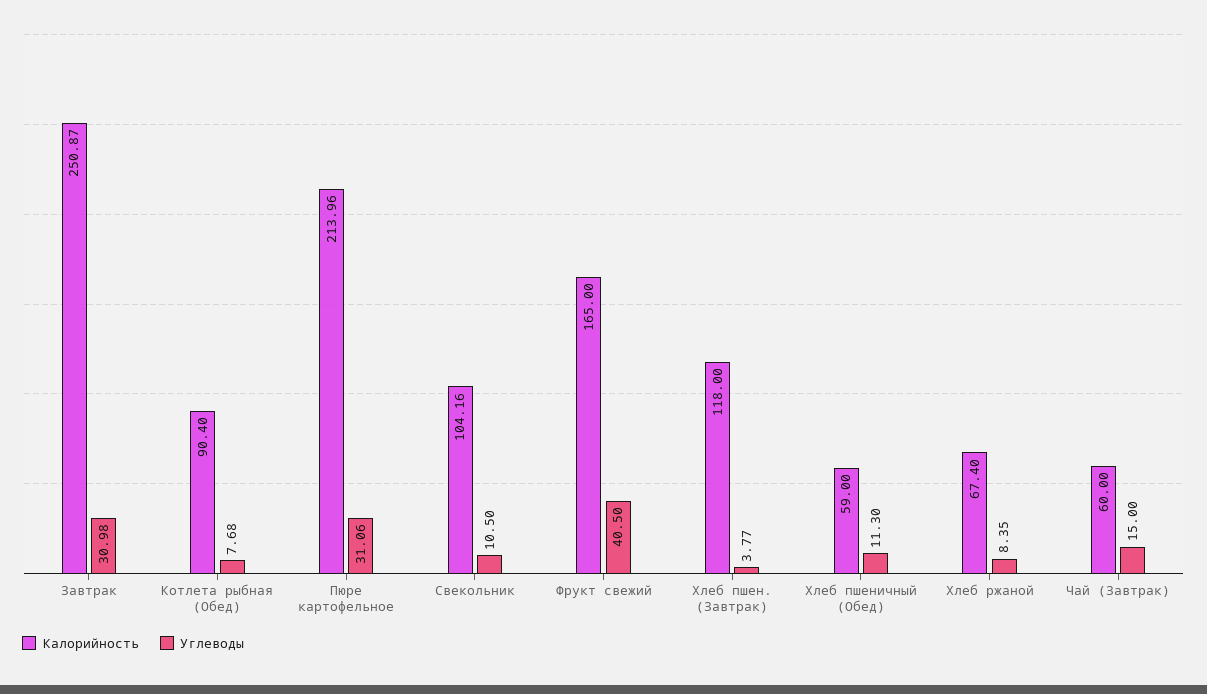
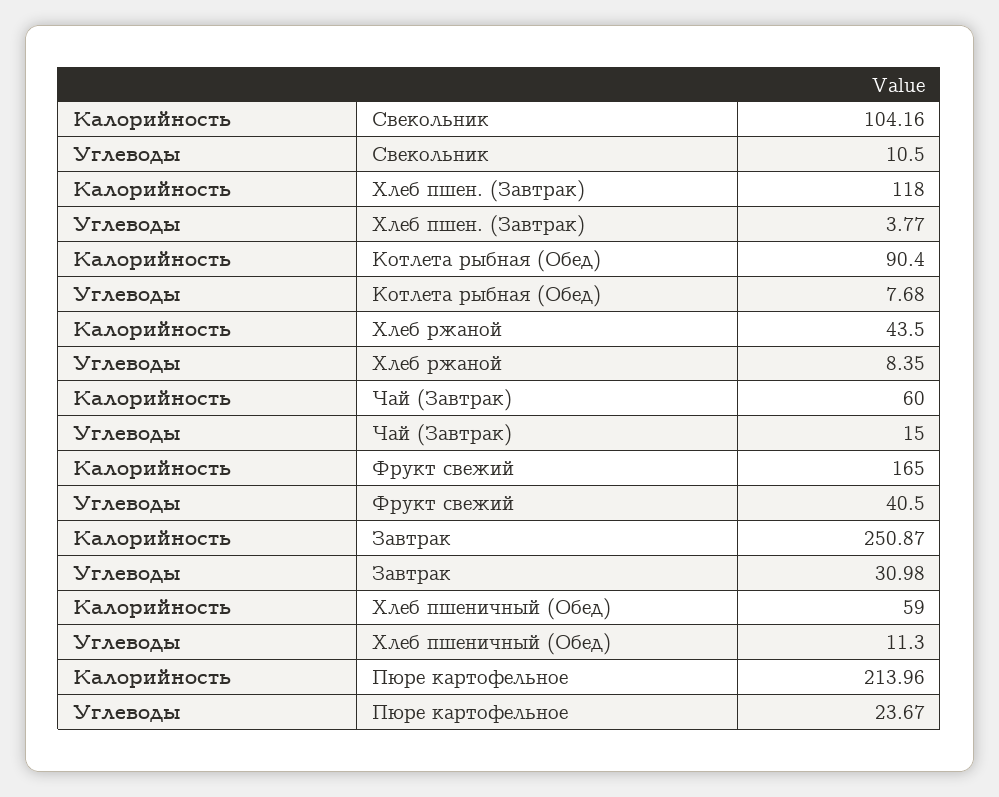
  {
    "Калорийность": {
      "Завтрак": 250.87,
      "Котлета рыбная (Обед)": 90.4,
      "Пюре картофельное": 213.96,
      "Свекольник": 104.16,
      "Фрукт свежий": 165,
      "Хлеб пшен. (Завтрак)": 118,
      "Хлеб пшеничный (Обед)": 59,
-     "Хлеб ржаной": 67.4,
+     "Хлеб ржаной": 43.5,
      "Чай (Завтрак)": 60
    },
    "Углеводы": {
      "Завтрак": 30.98,
      "Котлета рыбная (Обед)": 7.68,
-     "Пюре картофельное": 31.06,
+     "Пюре картофельное": 23.67,
      "Свекольник": 10.5,
      "Фрукт свежий": 40.5,
      "Хлеб пшен. (Завтрак)": 3.77,
      "Хлеб пшеничный (Обед)": 11.3,
      "Хлеб ржаной": 8.35,
      "Чай (Завтрак)": 15
    }
  }

